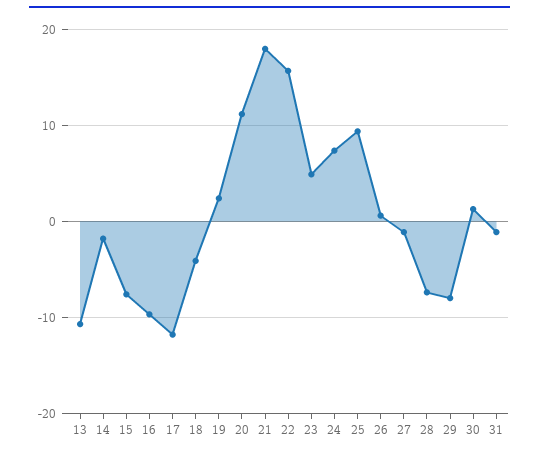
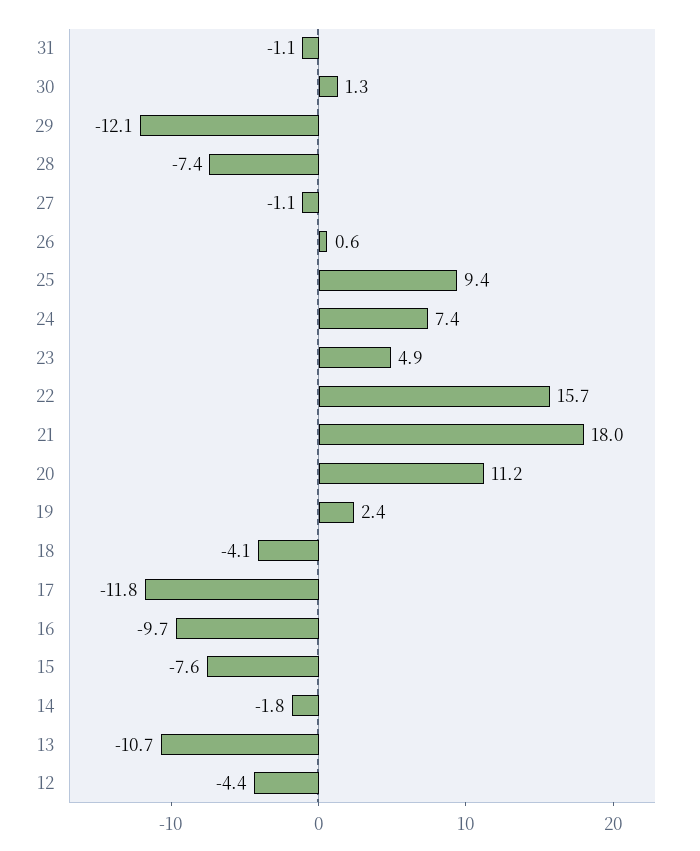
  {
    "13": -10.7,
    "14": -1.8,
    "15": -7.6,
    "16": -9.7,
    "17": -11.8,
    "18": -4.1,
    "19": 2.4,
    "20": 11.2,
    "21": 18,
    "22": 15.7,
    "23": 4.9,
    "24": 7.4,
    "25": 9.4,
    "26": 0.6,
    "27": -1.1,
    "28": -7.4,
-   "29": -8,
+   "29": -12.1,
    "30": 1.3,
-   "31": -1.1
+   "31": -1.1,
+   "12": -4.4
  }

